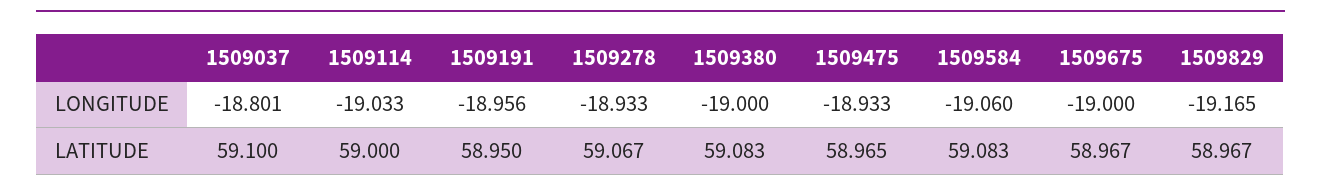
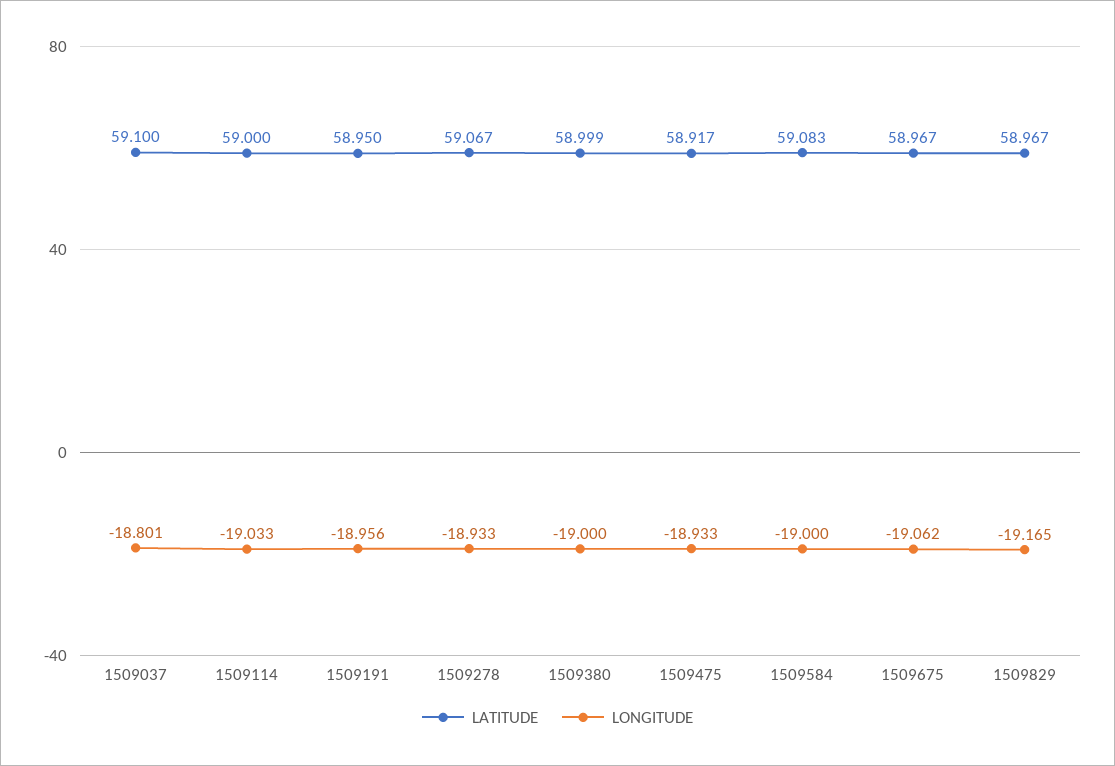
  {
    "LONGITUDE": {
      "1509037": -18.801,
      "1509114": -19.033,
      "1509191": -18.956,
      "1509278": -18.933,
      "1509380": -19,
      "1509475": -18.933,
-     "1509584": -19.06,
+     "1509584": -19,
-     "1509675": -19,
+     "1509675": -19.062,
      "1509829": -19.165
    },
    "LATITUDE": {
      "1509037": 59.1,
      "1509114": 59,
      "1509191": 58.95,
      "1509278": 59.067,
-     "1509380": 59.083,
+     "1509380": 58.999,
-     "1509475": 58.965,
+     "1509475": 58.917,
      "1509584": 59.083,
      "1509675": 58.967,
      "1509829": 58.967
    }
  }

